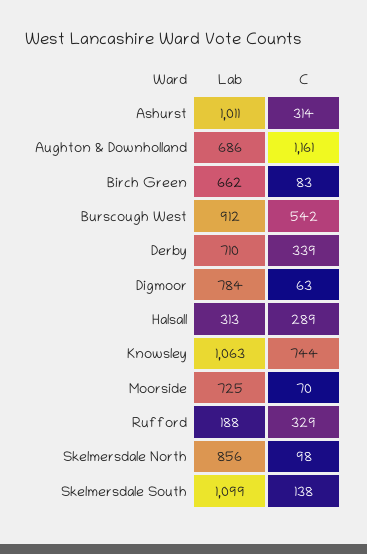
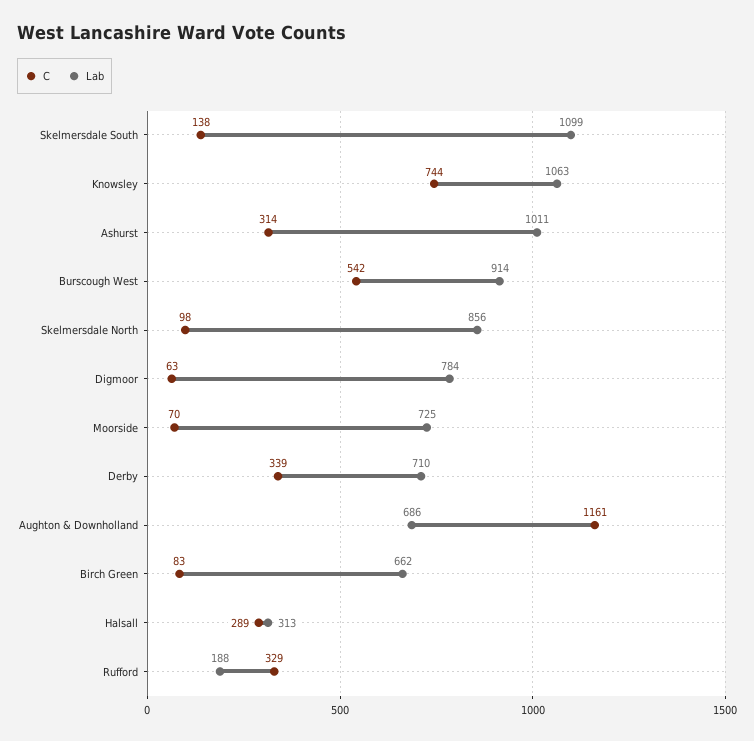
  {
    "Lab": {
      "Ashurst": 1011,
      "Aughton & Downholland": 686,
      "Birch Green": 662,
-     "Burscough West": 912,
+     "Burscough West": 914,
      "Derby": 710,
      "Digmoor": 784,
      "Halsall": 313,
      "Knowsley": 1063,
      "Moorside": 725,
      "Rufford": 188,
      "Skelmersdale North": 856,
      "Skelmersdale South": 1099
    },
    "C": {
      "Ashurst": 314,
      "Aughton & Downholland": 1161,
      "Birch Green": 83,
      "Burscough West": 542,
      "Derby": 339,
      "Digmoor": 63,
      "Halsall": 289,
      "Knowsley": 744,
      "Moorside": 70,
      "Rufford": 329,
      "Skelmersdale North": 98,
      "Skelmersdale South": 138
    }
  }

